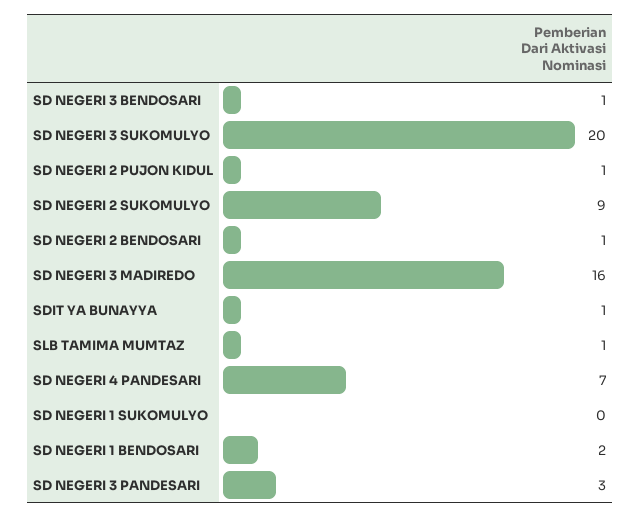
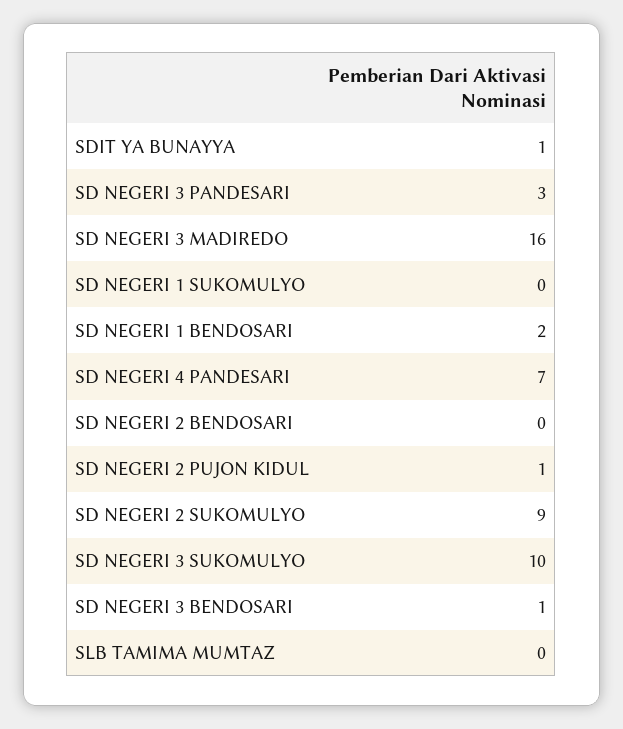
  {
    "SD NEGERI 3 BENDOSARI": 1,
-   "SD NEGERI 3 SUKOMULYO": 20,
+   "SD NEGERI 3 SUKOMULYO": 10,
    "SD NEGERI 2 PUJON KIDUL": 1,
    "SD NEGERI 2 SUKOMULYO": 9,
-   "SD NEGERI 2 BENDOSARI": 1,
+   "SD NEGERI 2 BENDOSARI": 0,
    "SD NEGERI 3 MADIREDO": 16,
    "SDIT YA BUNAYYA": 1,
-   "SLB TAMIMA MUMTAZ": 1,
+   "SLB TAMIMA MUMTAZ": 0,
    "SD NEGERI 4 PANDESARI": 7,
    "SD NEGERI 1 SUKOMULYO": 0,
    "SD NEGERI 1 BENDOSARI": 2,
    "SD NEGERI 3 PANDESARI": 3
  }

